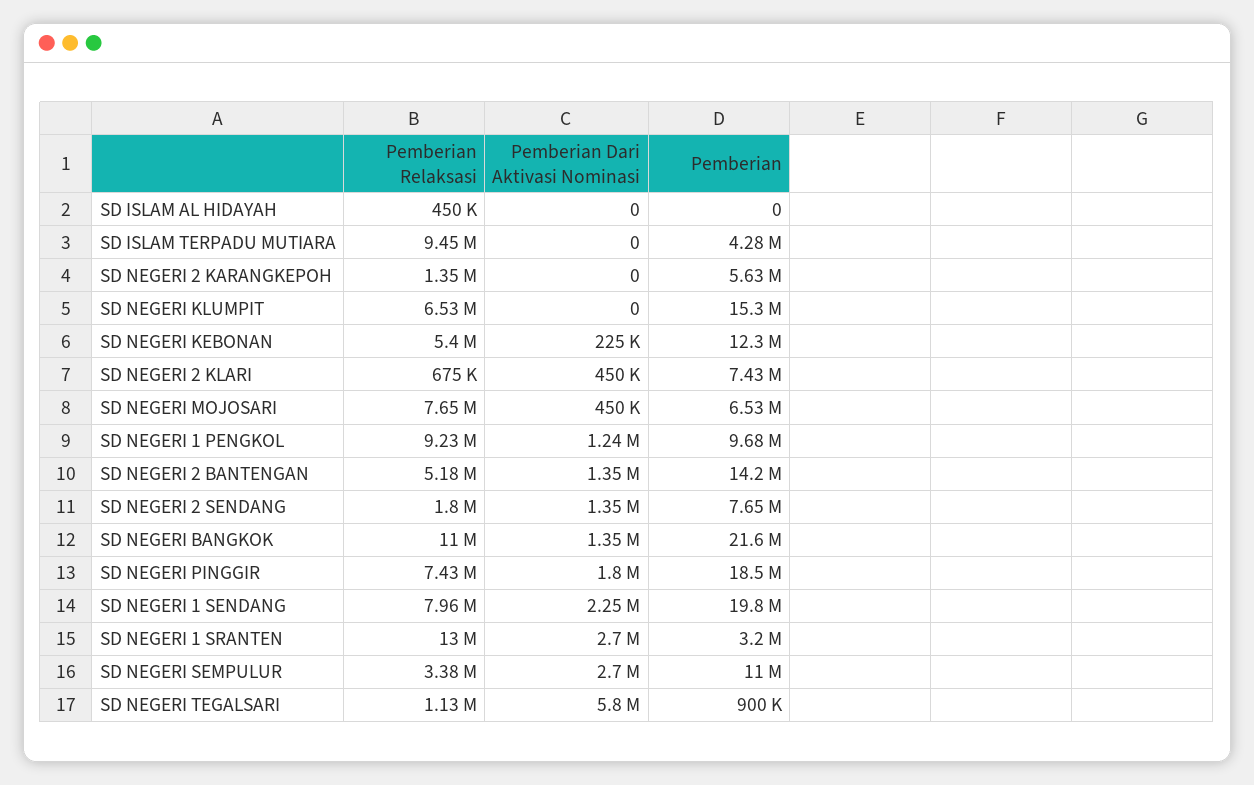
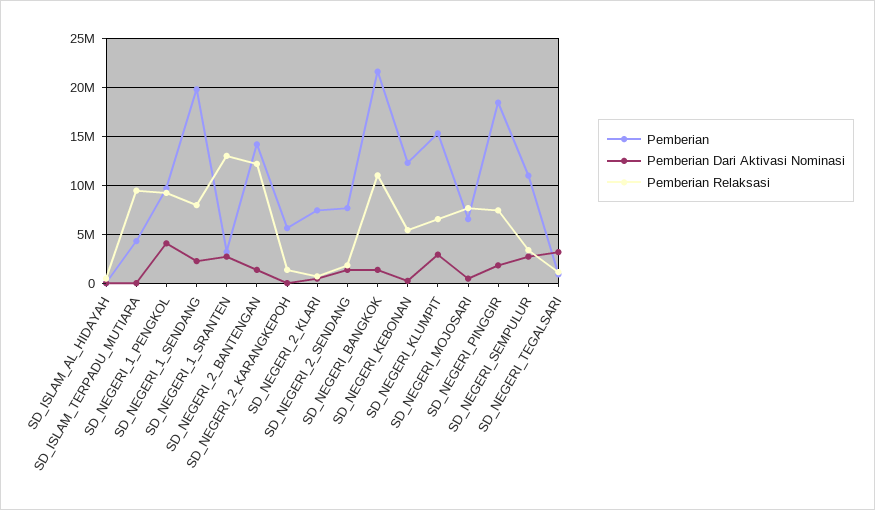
  {
    "Pemberian Relaksasi": {
      "SD ISLAM AL HIDAYAH": 450000,
      "SD ISLAM TERPADU MUTIARA": 9450000,
      "SD NEGERI 2 KARANGKEPOH": 1350000,
      "SD NEGERI KLUMPIT": 6530000,
      "SD NEGERI KEBONAN": 5400000,
      "SD NEGERI 2 KLARI": 675000,
      "SD NEGERI MOJOSARI": 7650000,
      "SD NEGERI 1 PENGKOL": 9230000,
-     "SD NEGERI 2 BANTENGAN": 5180000,
+     "SD NEGERI 2 BANTENGAN": 12000000,
      "SD NEGERI 2 SENDANG": 1800000,
      "SD NEGERI BANGKOK": 11000000,
      "SD NEGERI PINGGIR": 7430000,
      "SD NEGERI 1 SENDANG": 7960000,
      "SD NEGERI 1 SRANTEN": 13000000,
      "SD NEGERI SEMPULUR": 3380000,
      "SD NEGERI TEGALSARI": 1130000
    },
    "Pemberian Dari Aktivasi Nominasi": {
      "SD ISLAM AL HIDAYAH": 0,
      "SD ISLAM TERPADU MUTIARA": 0,
      "SD NEGERI 2 KARANGKEPOH": 0,
-     "SD NEGERI KLUMPIT": 0,
+     "SD NEGERI KLUMPIT": 3000000,
      "SD NEGERI KEBONAN": 225000,
      "SD NEGERI 2 KLARI": 450000,
      "SD NEGERI MOJOSARI": 450000,
-     "SD NEGERI 1 PENGKOL": 1240000,
+     "SD NEGERI 1 PENGKOL": 4000000,
      "SD NEGERI 2 BANTENGAN": 1350000,
      "SD NEGERI 2 SENDANG": 1350000,
      "SD NEGERI BANGKOK": 1350000,
      "SD NEGERI PINGGIR": 1800000,
      "SD NEGERI 1 SENDANG": 2250000,
      "SD NEGERI 1 SRANTEN": 2700000,
      "SD NEGERI SEMPULUR": 2700000,
-     "SD NEGERI TEGALSARI": 5800000
+     "SD NEGERI TEGALSARI": 3000000
    },
    "Pemberian": {
      "SD ISLAM AL HIDAYAH": 0,
      "SD ISLAM TERPADU MUTIARA": 4280000,
      "SD NEGERI 2 KARANGKEPOH": 5630000,
      "SD NEGERI KLUMPIT": 15300000,
      "SD NEGERI KEBONAN": 12300000,
      "SD NEGERI 2 KLARI": 7430000,
      "SD NEGERI MOJOSARI": 6530000,
      "SD NEGERI 1 PENGKOL": 9680000,
      "SD NEGERI 2 BANTENGAN": 14200000,
      "SD NEGERI 2 SENDANG": 7650000,
      "SD NEGERI BANGKOK": 21600000,
      "SD NEGERI PINGGIR": 18500000,
      "SD NEGERI 1 SENDANG": 19800000,
      "SD NEGERI 1 SRANTEN": 3200000,
      "SD NEGERI SEMPULUR": 11000000,
      "SD NEGERI TEGALSARI": 900000
    }
  }

